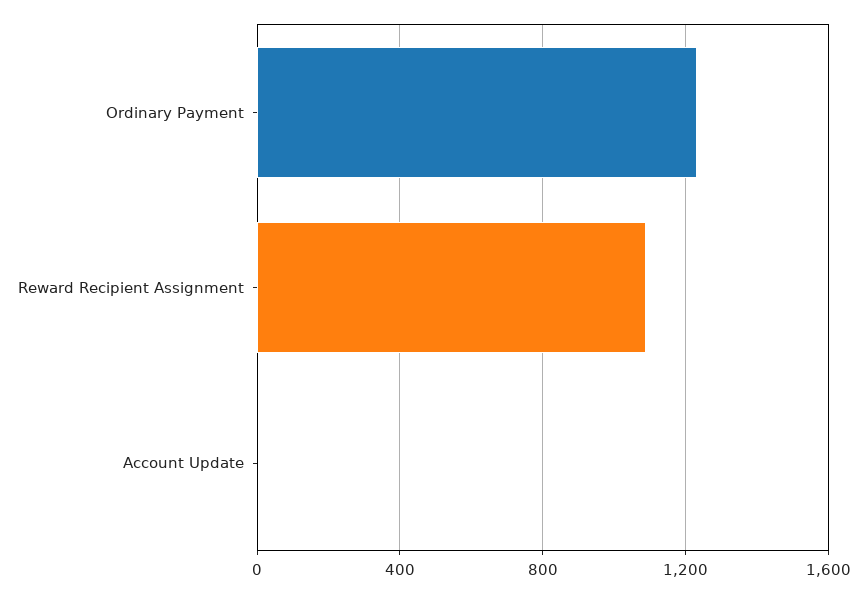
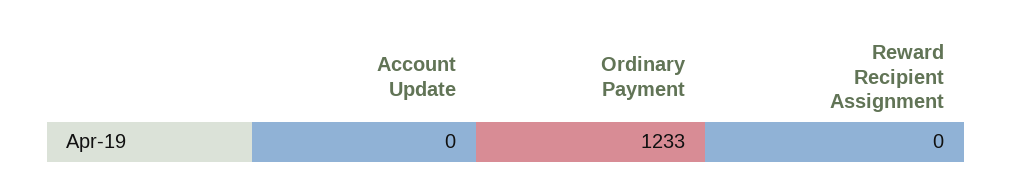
  {
    "Ordinary Payment": 1233,
-   "Reward Recipient Assignment": 1100,
+   "Reward Recipient Assignment": 0,
    "Account Update": 0
  }

